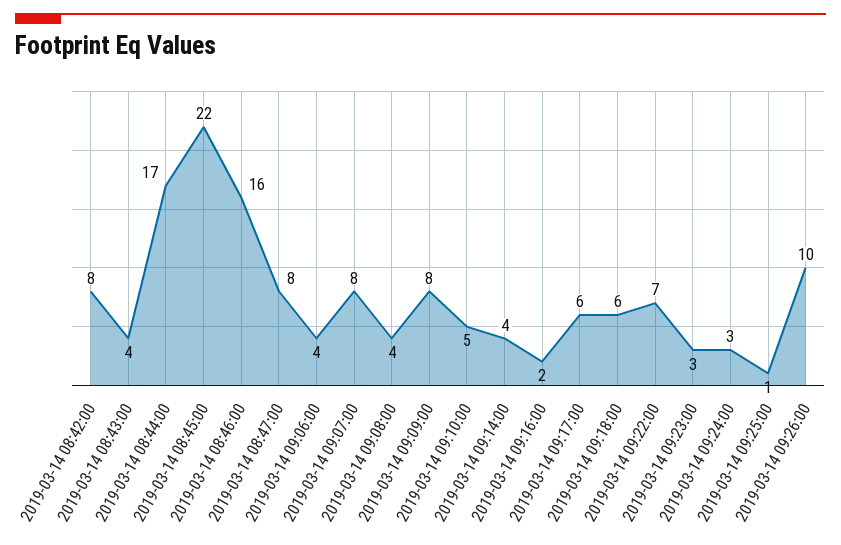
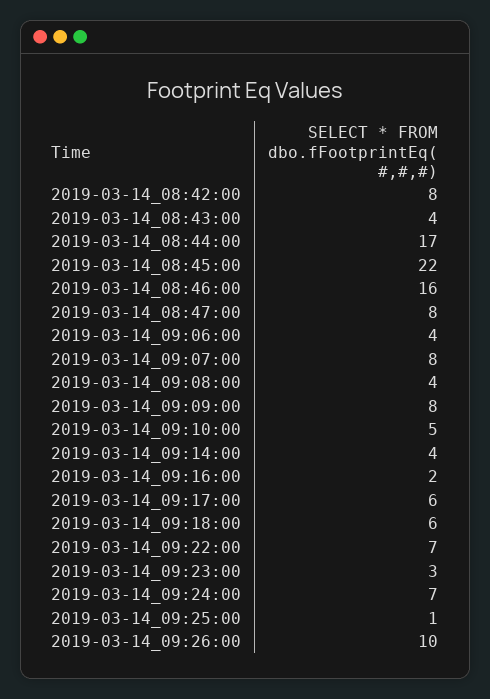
  {
    "2019-03-14 08:42:00": 8,
    "2019-03-14 08:43:00": 4,
    "2019-03-14 08:44:00": 17,
    "2019-03-14 08:45:00": 22,
    "2019-03-14 08:46:00": 16,
    "2019-03-14 08:47:00": 8,
    "2019-03-14 09:06:00": 4,
    "2019-03-14 09:07:00": 8,
    "2019-03-14 09:08:00": 4,
    "2019-03-14 09:09:00": 8,
    "2019-03-14 09:10:00": 5,
    "2019-03-14 09:14:00": 4,
    "2019-03-14 09:16:00": 2,
    "2019-03-14 09:17:00": 6,
    "2019-03-14 09:18:00": 6,
    "2019-03-14 09:22:00": 7,
    "2019-03-14 09:23:00": 3,
-   "2019-03-14 09:24:00": 3,
+   "2019-03-14 09:24:00": 7,
    "2019-03-14 09:25:00": 1,
    "2019-03-14 09:26:00": 10
  }

